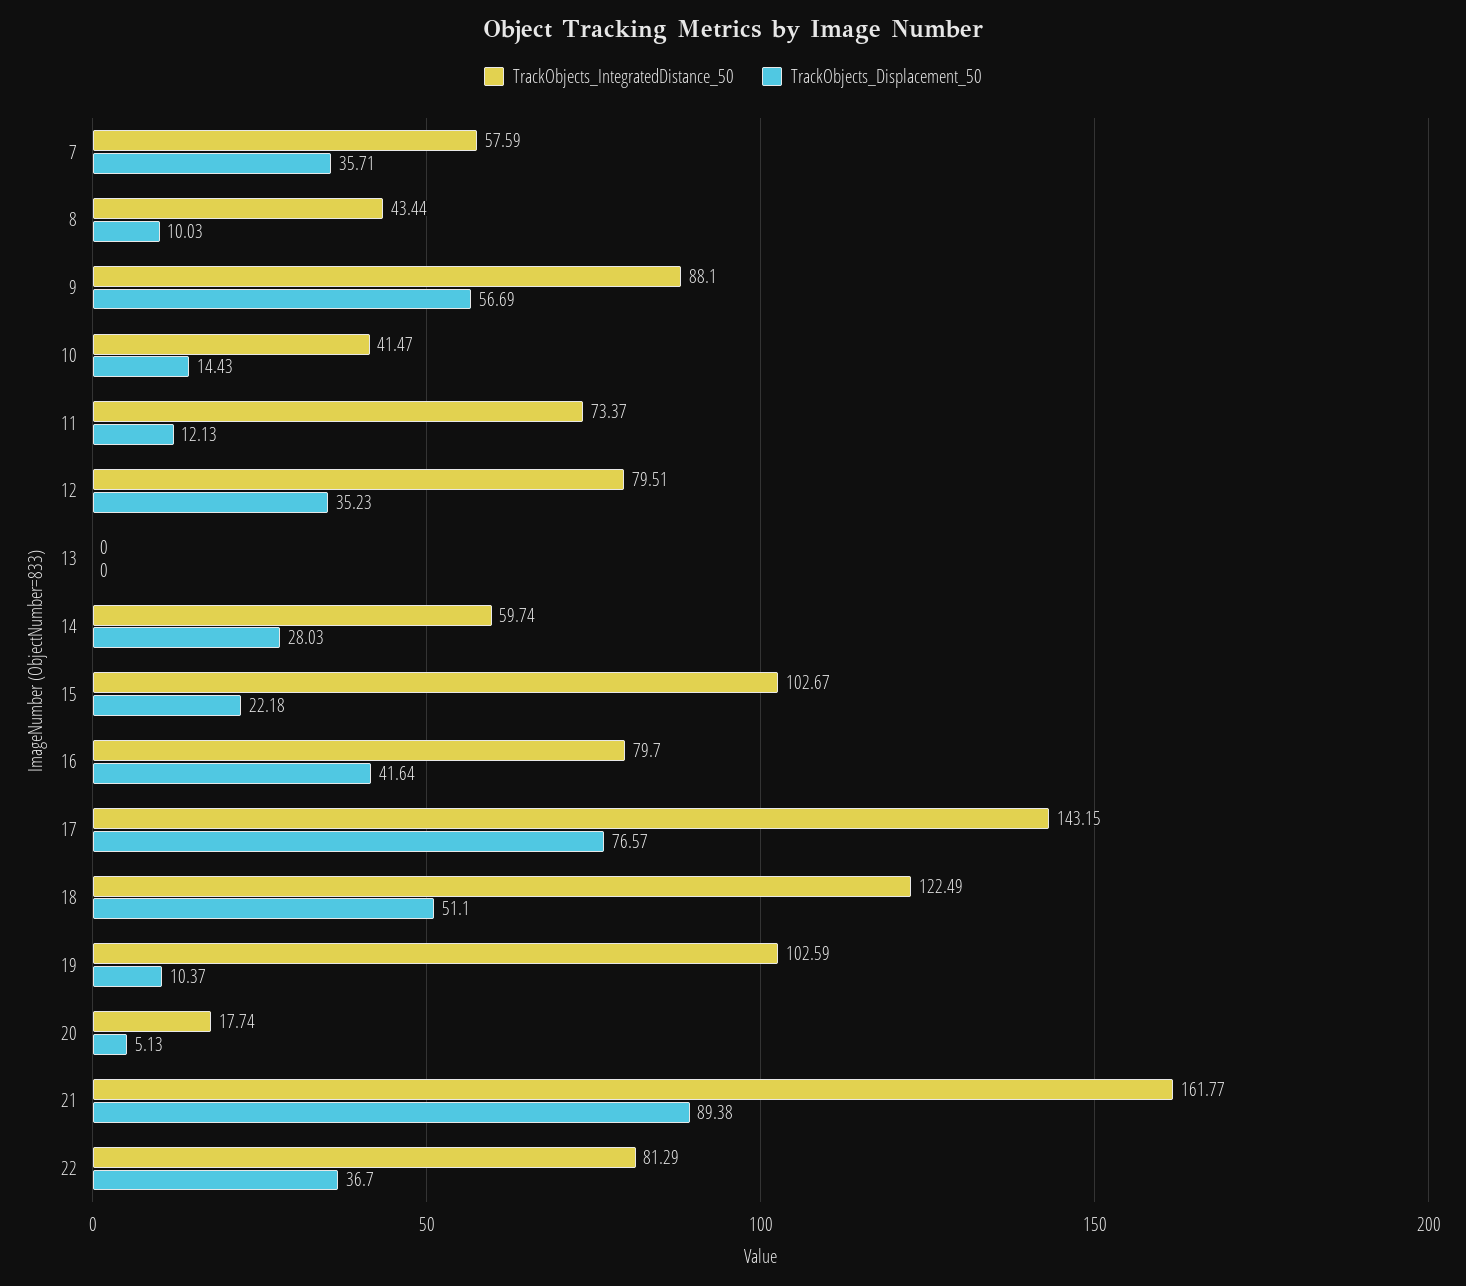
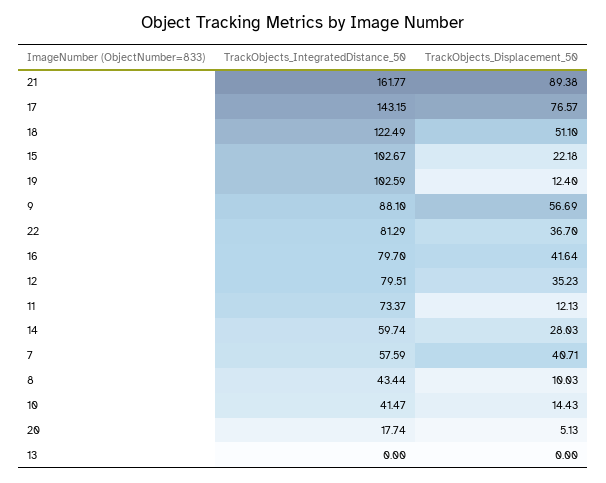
  {
    "TrackObjects_IntegratedDistance_50": {
      "7": 57.59,
      "8": 43.44,
      "9": 88.1,
      "10": 41.47,
      "11": 73.37,
      "12": 79.51,
      "13": 0,
      "14": 59.74,
      "15": 102.67,
      "16": 79.7,
      "17": 143.15,
      "18": 122.49,
      "19": 102.59,
      "20": 17.74,
      "21": 161.77,
      "22": 81.29
    },
    "TrackObjects_Displacement_50": {
-     "7": 35.71,
+     "7": 40.71,
      "8": 10.03,
      "9": 56.69,
      "10": 14.43,
      "11": 12.13,
      "12": 35.23,
      "13": 0,
      "14": 28.03,
      "15": 22.18,
      "16": 41.64,
      "17": 76.57,
      "18": 51.1,
-     "19": 10.37,
+     "19": 12.4,
      "20": 5.13,
      "21": 89.38,
      "22": 36.7
    }
  }

